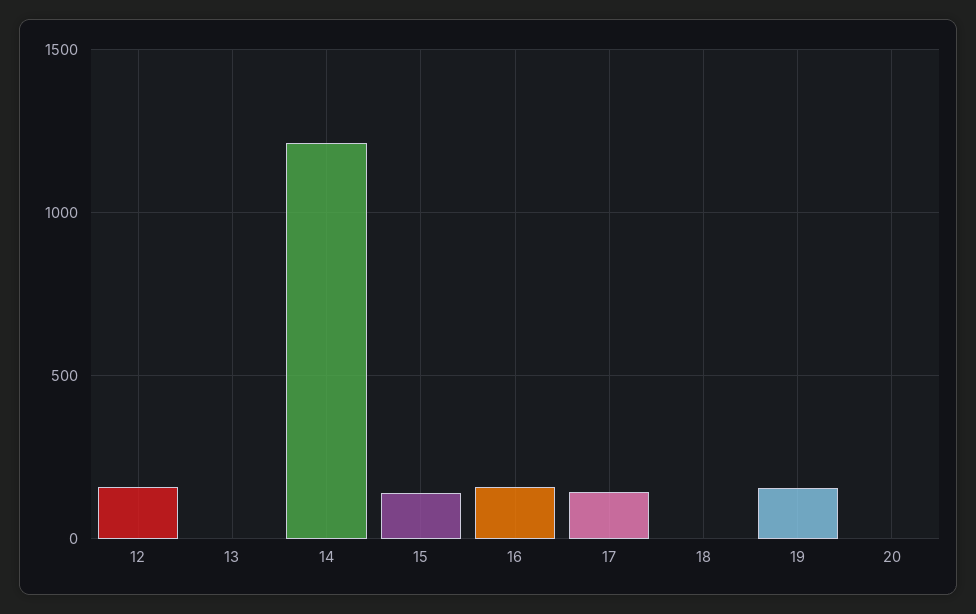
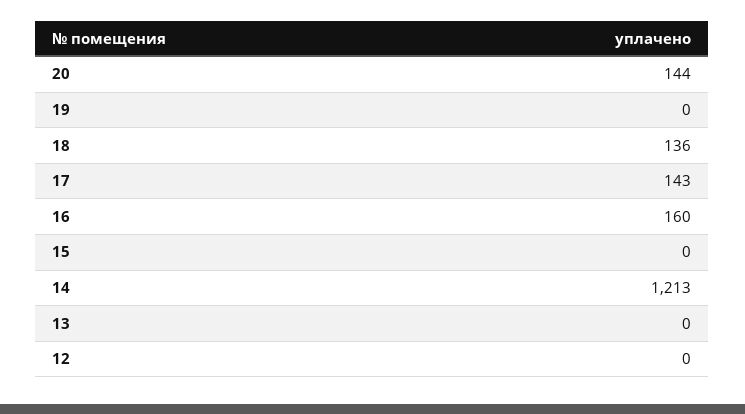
  {
-   "12": 150,
+   "12": 0,
    "13": 0,
    "14": 1213,
-   "15": 150,
+   "15": 0,
    "16": 160,
    "17": 143,
-   "18": 0,
+   "18": 136,
-   "19": 150,
+   "19": 0,
-   "20": 0
+   "20": 144
  }

